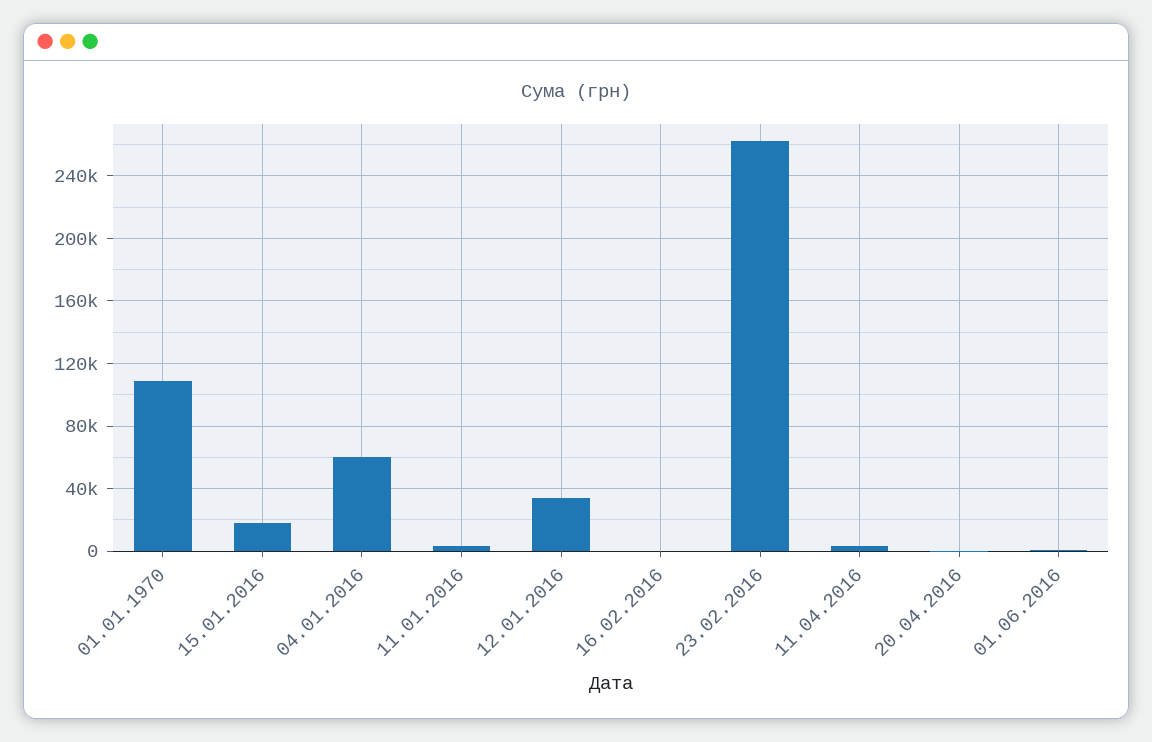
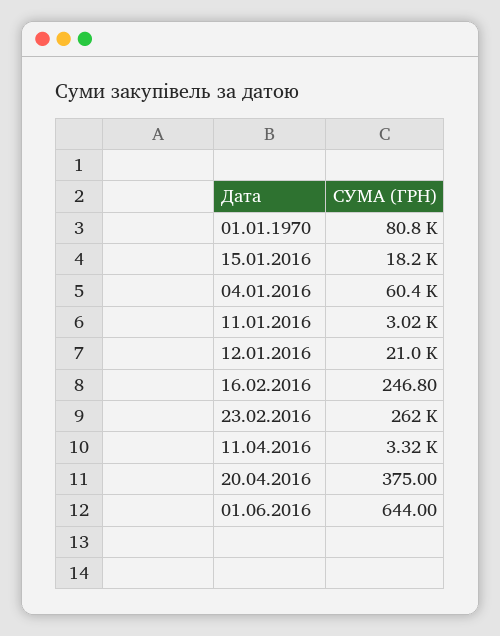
  {
-   "01.01.1970": 110000,
+   "01.01.1970": 80800,
    "15.01.2016": 18200,
    "04.01.2016": 60400,
    "11.01.2016": 3020,
-   "12.01.2016": 35000,
+   "12.01.2016": 21000,
    "16.02.2016": 246.8,
    "23.02.2016": 262000,
    "11.04.2016": 3320,
    "20.04.2016": 375,
    "01.06.2016": 644
  }

